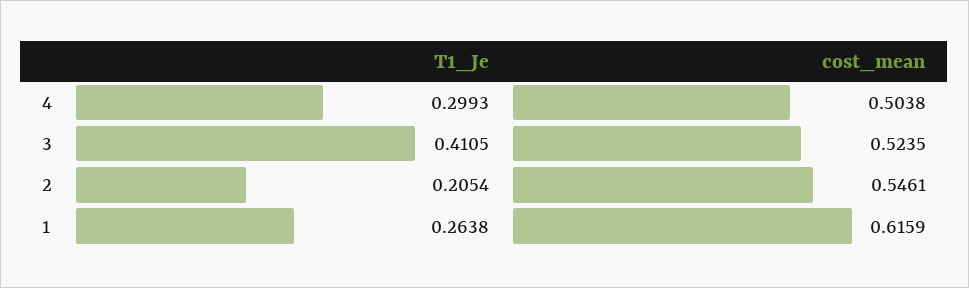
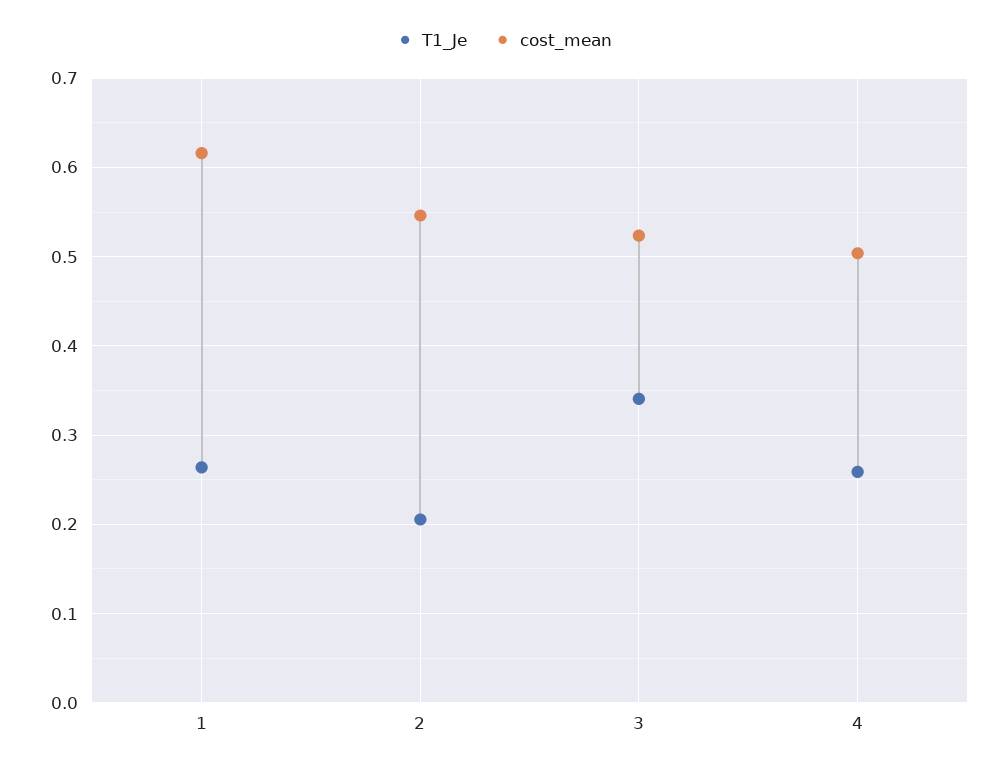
  {
    "T1_Je": {
-     "4": 0.2993,
+     "4": 0.26,
-     "3": 0.4105,
+     "3": 0.34,
      "2": 0.2054,
      "1": 0.2638
    },
    "cost_mean": {
      "4": 0.5038,
      "3": 0.5235,
      "2": 0.5461,
      "1": 0.6159
    }
  }

